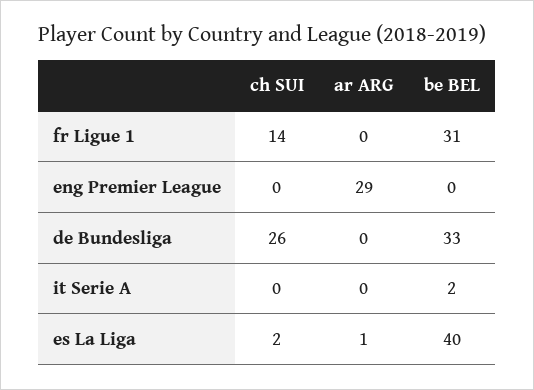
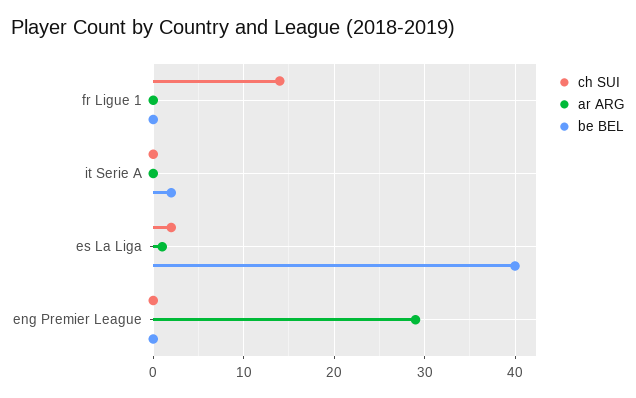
  {
    "ch SUI": {
      "fr Ligue 1": 14,
      "eng Premier League": 0,
-     "de Bundesliga": 26,
      "it Serie A": 0,
      "es La Liga": 2
    },
    "ar ARG": {
      "fr Ligue 1": 0,
      "eng Premier League": 29,
-     "de Bundesliga": 0,
      "it Serie A": 0,
      "es La Liga": 1
    },
    "be BEL": {
-     "fr Ligue 1": 31,
+     "fr Ligue 1": 0,
      "eng Premier League": 0,
-     "de Bundesliga": 33,
      "it Serie A": 2,
      "es La Liga": 40
    }
  }

